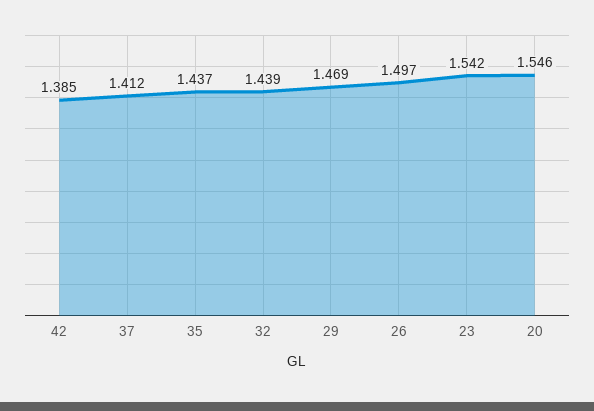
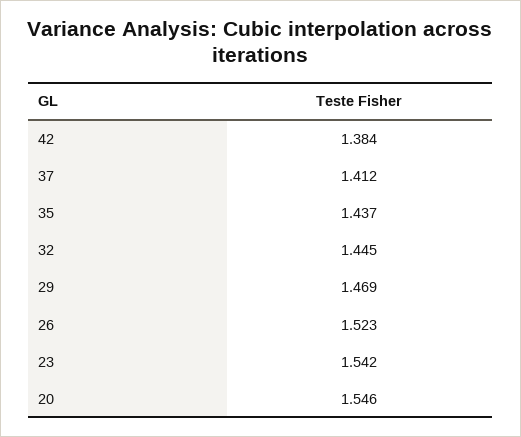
  {
-   "42": 1.385,
+   "42": 1.384,
    "37": 1.412,
    "35": 1.437,
-   "32": 1.439,
+   "32": 1.445,
    "29": 1.469,
-   "26": 1.497,
+   "26": 1.523,
    "23": 1.542,
    "20": 1.546
  }

